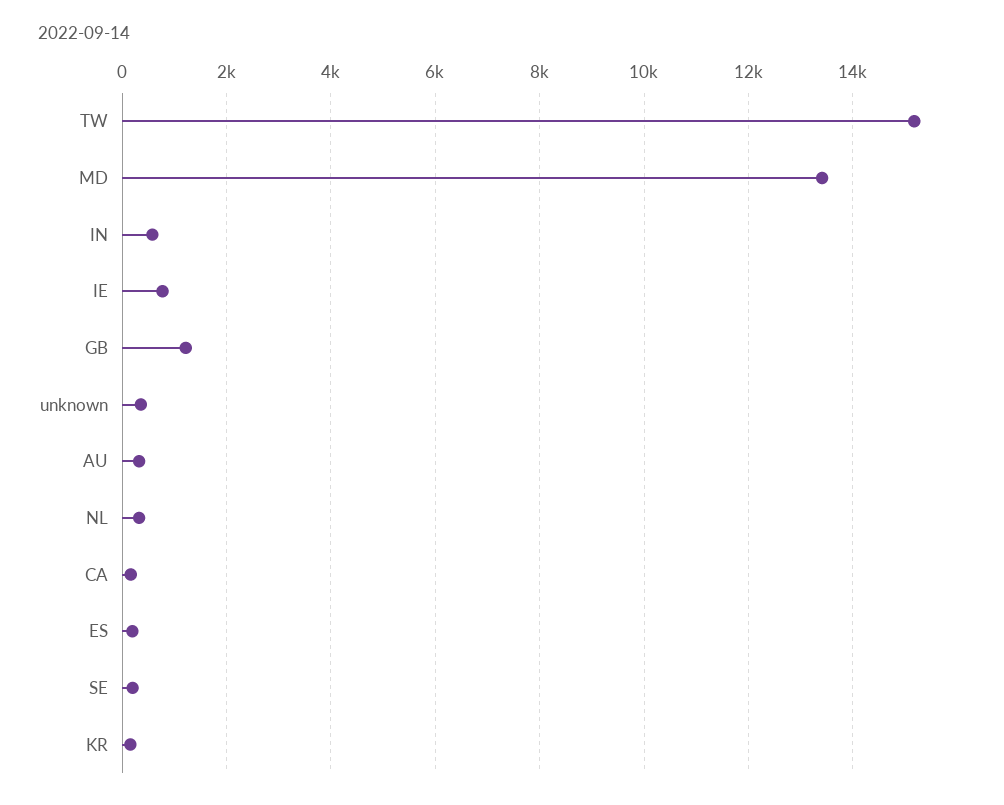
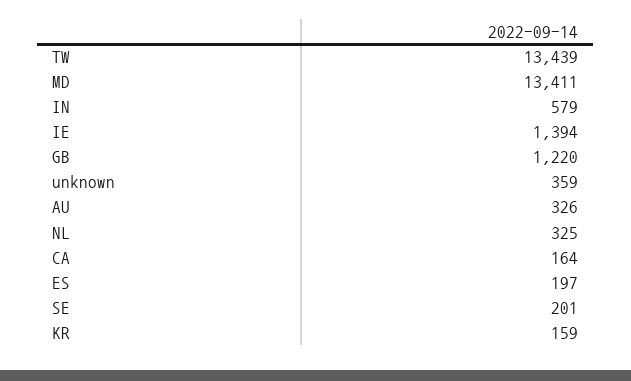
  {
-   "TW": 15200,
+   "TW": 13439,
    "MD": 13411,
    "IN": 579,
-   "IE": 800,
+   "IE": 1394,
    "GB": 1220,
    "unknown": 359,
    "AU": 326,
    "NL": 325,
    "CA": 164,
    "ES": 197,
    "SE": 201,
    "KR": 159
  }

